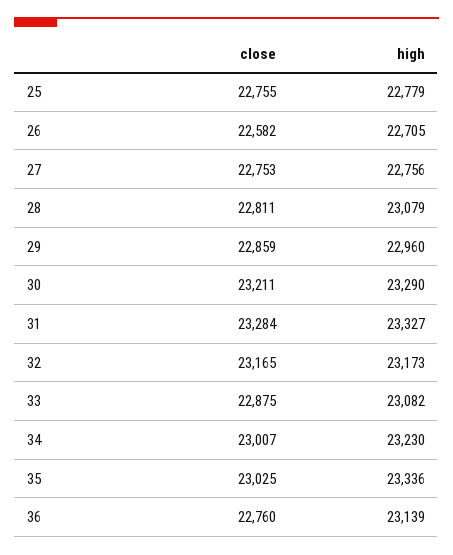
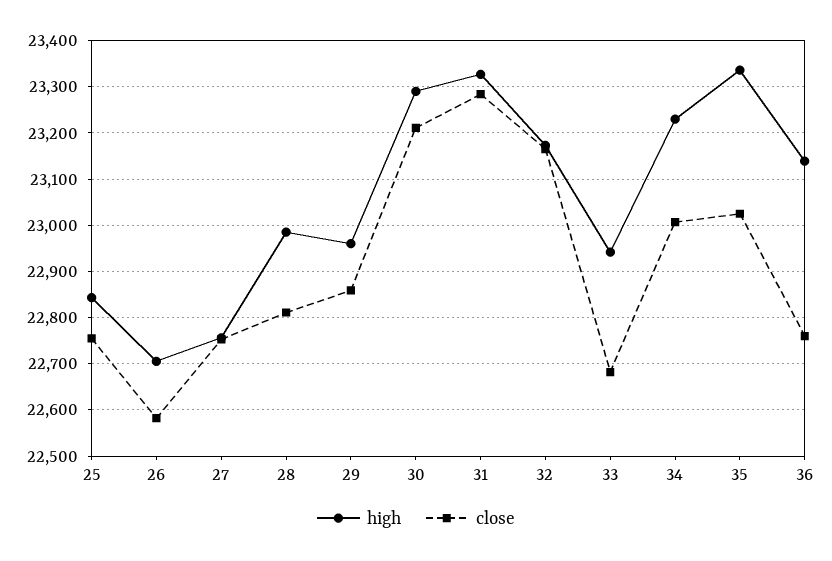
  {
    "close": {
      "25": 22755,
      "26": 22582,
      "27": 22753,
      "28": 22811,
      "29": 22859,
      "30": 23211,
      "31": 23284,
      "32": 23165,
-     "33": 22875,
+     "33": 22680,
      "34": 23007,
      "35": 23025,
      "36": 22760
    },
    "high": {
-     "25": 22779,
+     "25": 22840,
      "26": 22705,
      "27": 22756,
-     "28": 23079,
+     "28": 22980,
      "29": 22960,
      "30": 23290,
      "31": 23327,
      "32": 23173,
-     "33": 23082,
+     "33": 22940,
      "34": 23230,
      "35": 23336,
      "36": 23139
    }
  }

